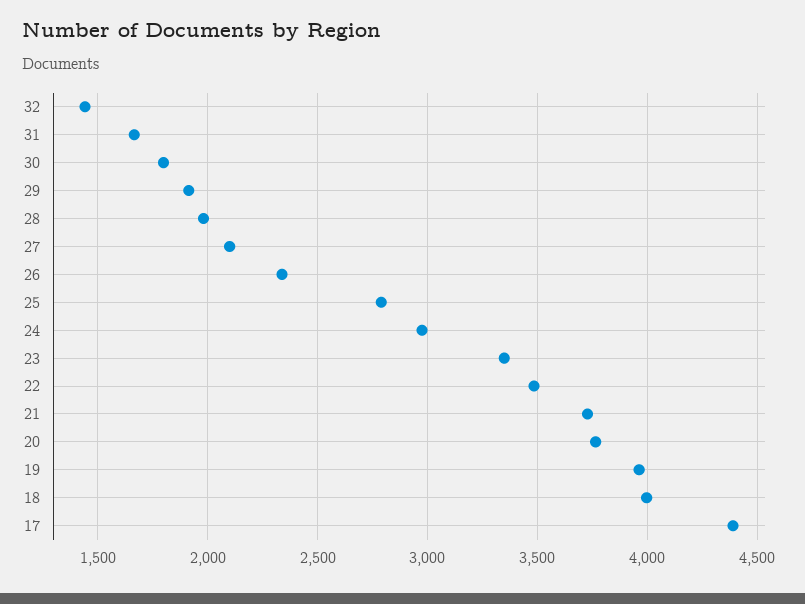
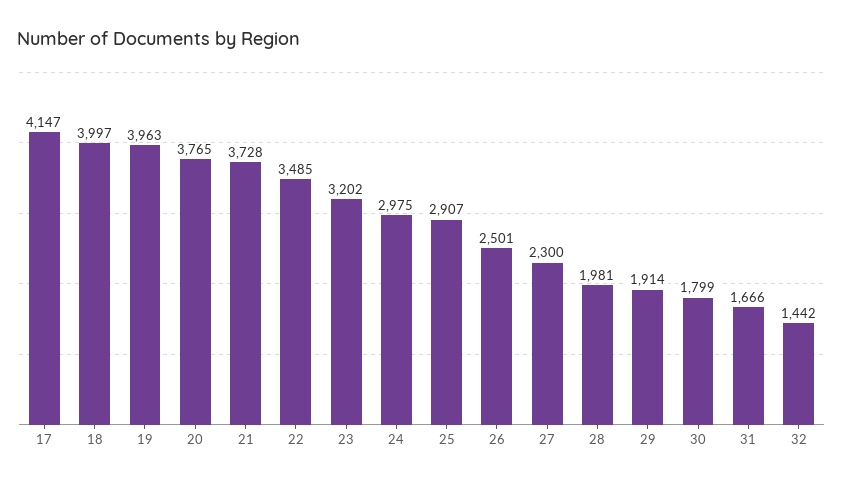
  {
    "32": 1442,
    "31": 1666,
    "30": 1799,
    "29": 1914,
    "28": 1981,
-   "27": 2100,
+   "27": 2300,
-   "26": 2350,
+   "26": 2501,
-   "25": 2800,
+   "25": 2907,
    "24": 2975,
-   "23": 3350,
+   "23": 3202,
    "22": 3485,
    "21": 3728,
    "20": 3765,
    "19": 3963,
    "18": 3997,
-   "17": 4400
+   "17": 4147
  }

